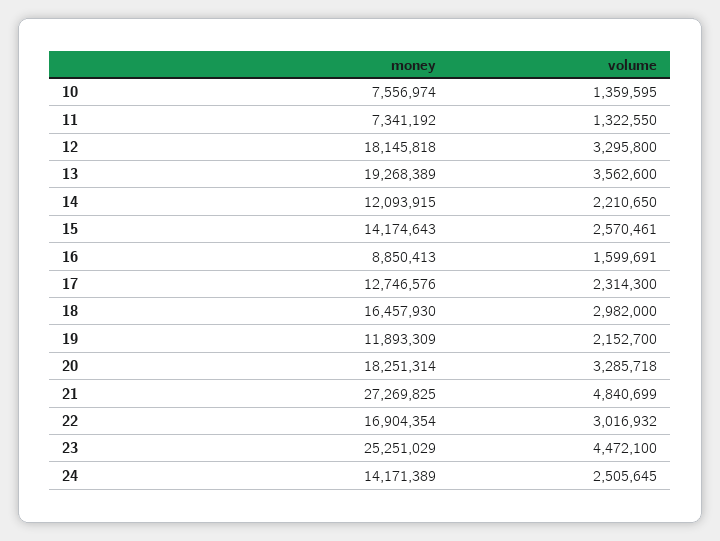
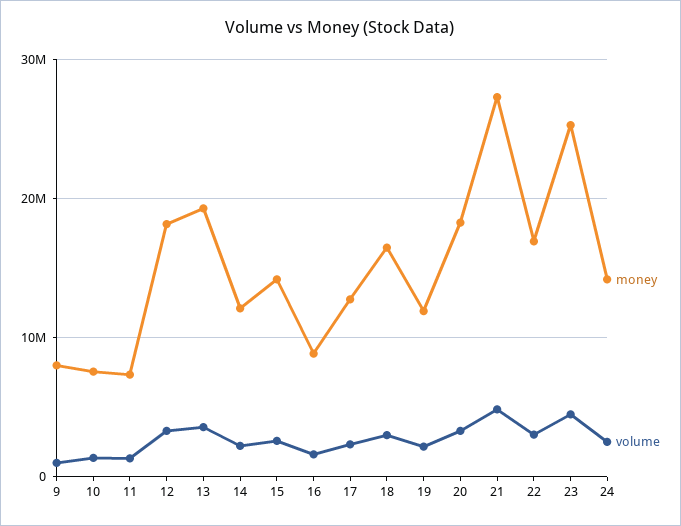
  {
    "money": {
      "10": 7556974,
      "11": 7341192,
      "12": 18145818,
      "13": 19268389,
      "14": 12093915,
      "15": 14174643,
      "16": 8850413,
      "17": 12746576,
      "18": 16457930,
      "19": 11893309,
      "20": 18251314,
      "21": 27269825,
      "22": 16904354,
      "23": 25251029,
-     "24": 14171389
+     "24": 14171389,
+     "9": 8000000
    },
    "volume": {
      "10": 1359595,
      "11": 1322550,
      "12": 3295800,
      "13": 3562600,
      "14": 2210650,
      "15": 2570461,
      "16": 1599691,
      "17": 2314300,
      "18": 2982000,
      "19": 2152700,
      "20": 3285718,
      "21": 4840699,
      "22": 3016932,
      "23": 4472100,
-     "24": 2505645
+     "24": 2505645,
+     "9": 1000000
    }
  }

